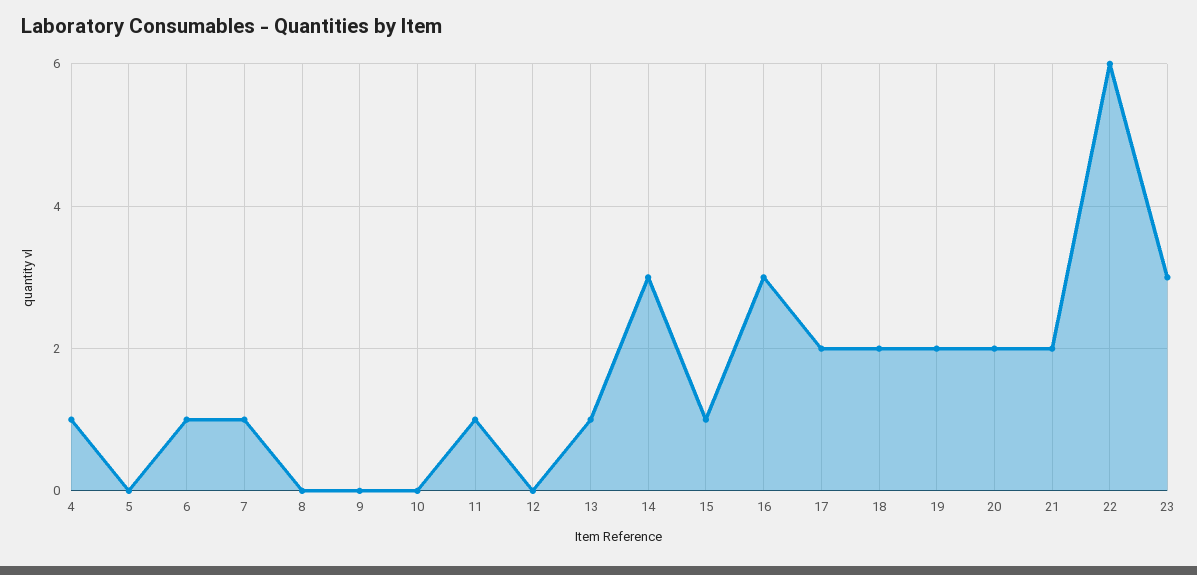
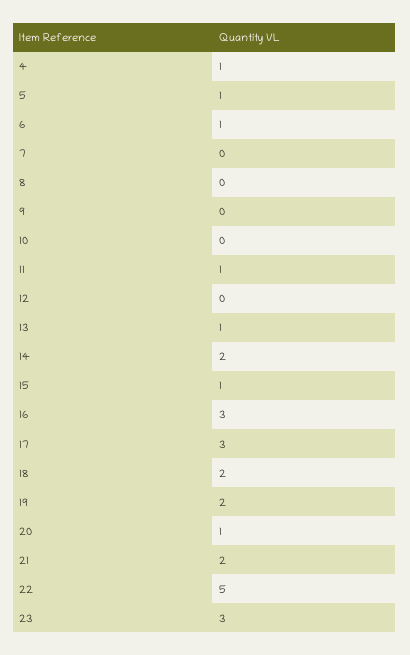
  {
    "4": 1,
-   "5": 0,
+   "5": 1,
    "6": 1,
-   "7": 1,
+   "7": 0,
    "8": 0,
    "9": 0,
    "10": 0,
    "11": 1,
    "12": 0,
    "13": 1,
-   "14": 3,
+   "14": 2,
    "15": 1,
    "16": 3,
-   "17": 2,
+   "17": 3,
    "18": 2,
    "19": 2,
-   "20": 2,
+   "20": 1,
    "21": 2,
-   "22": 6,
+   "22": 5,
    "23": 3
  }

